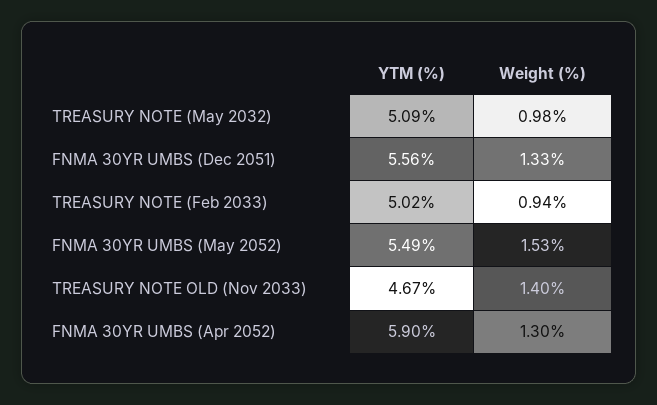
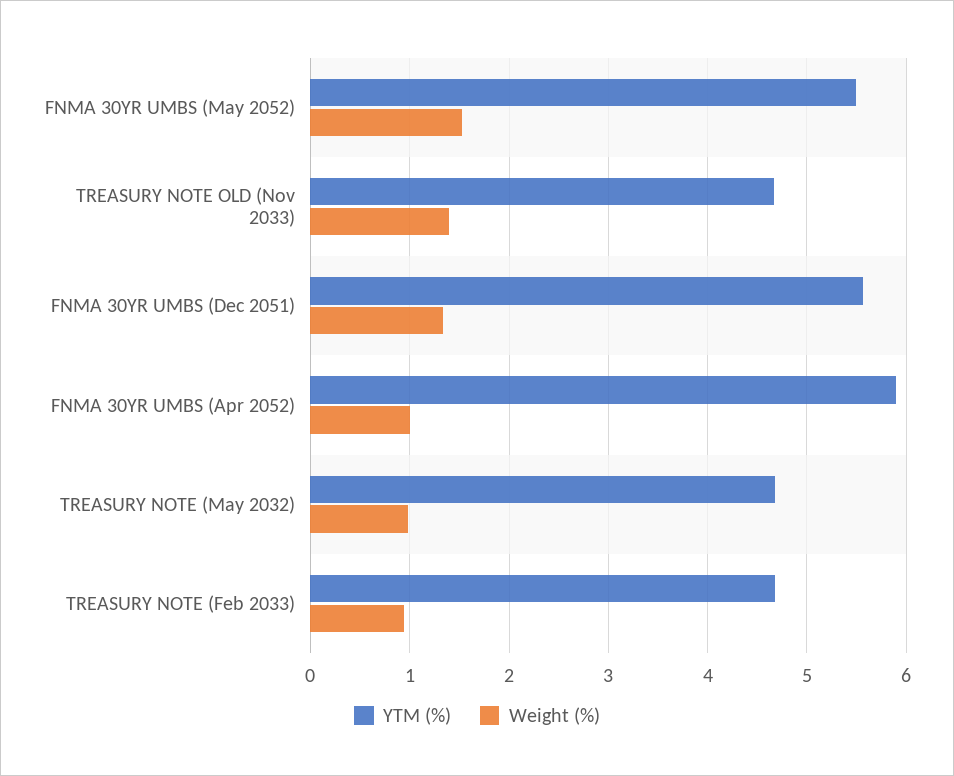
  {
    "YTM (%)": {
-     "TREASURY NOTE (May 2032)": 5.09,
+     "TREASURY NOTE (May 2032)": 4.7,
      "FNMA 30YR UMBS (Dec 2051)": 5.56,
-     "TREASURY NOTE (Feb 2033)": 5.02,
+     "TREASURY NOTE (Feb 2033)": 4.7,
      "FNMA 30YR UMBS (May 2052)": 5.49,
      "TREASURY NOTE OLD (Nov 2033)": 4.67,
      "FNMA 30YR UMBS (Apr 2052)": 5.9
    },
    "Weight (%)": {
      "TREASURY NOTE (May 2032)": 0.98,
      "FNMA 30YR UMBS (Dec 2051)": 1.33,
      "TREASURY NOTE (Feb 2033)": 0.94,
      "FNMA 30YR UMBS (May 2052)": 1.53,
      "TREASURY NOTE OLD (Nov 2033)": 1.4,
-     "FNMA 30YR UMBS (Apr 2052)": 1.3
+     "FNMA 30YR UMBS (Apr 2052)": 1
    }
  }

